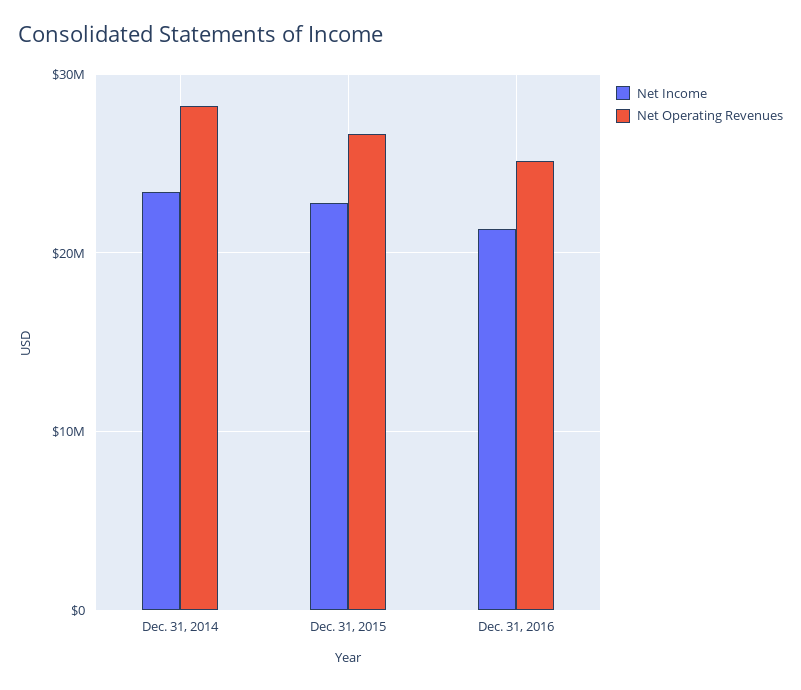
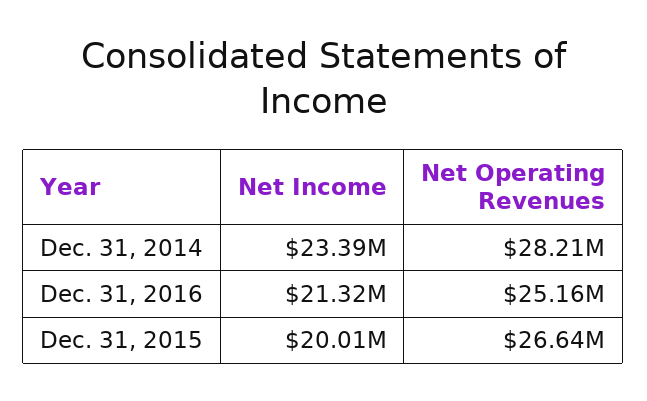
  {
    "Net Income": {
      "Dec. 31, 2014": 23390000,
-     "Dec. 31, 2015": 23000000,
+     "Dec. 31, 2015": 20010000,
      "Dec. 31, 2016": 21320000
    },
    "Net Operating Revenues": {
      "Dec. 31, 2014": 28210000,
      "Dec. 31, 2015": 26640000,
      "Dec. 31, 2016": 25160000
    }
  }

